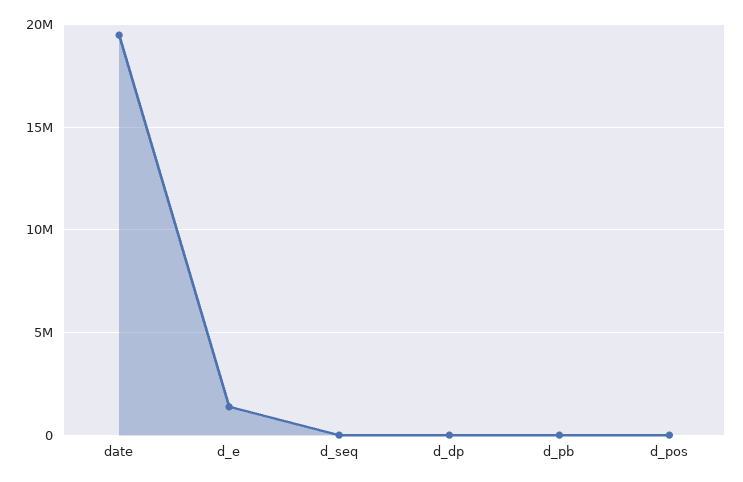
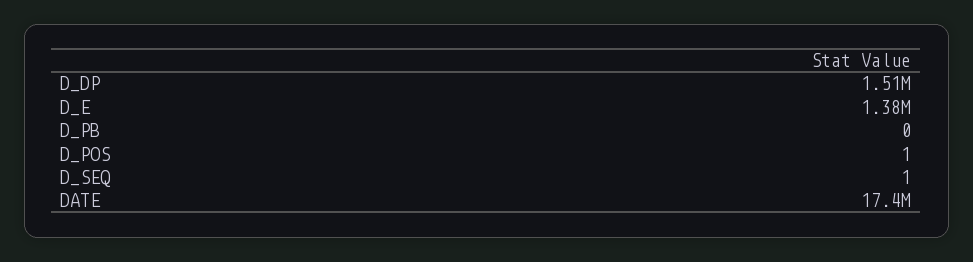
  {
-   "date": 19500000,
+   "date": 17400000,
    "d_e": 1380000,
    "d_seq": 1,
-   "d_dp": 0,
+   "d_dp": 1510000,
    "d_pb": 0,
    "d_pos": 1
  }

